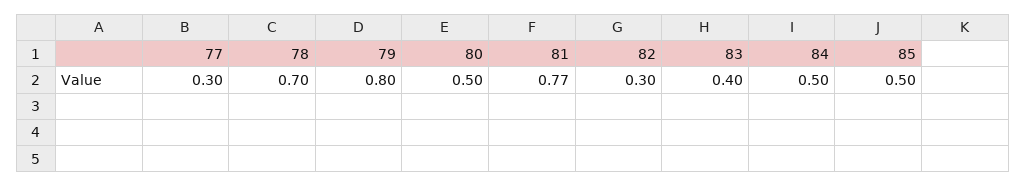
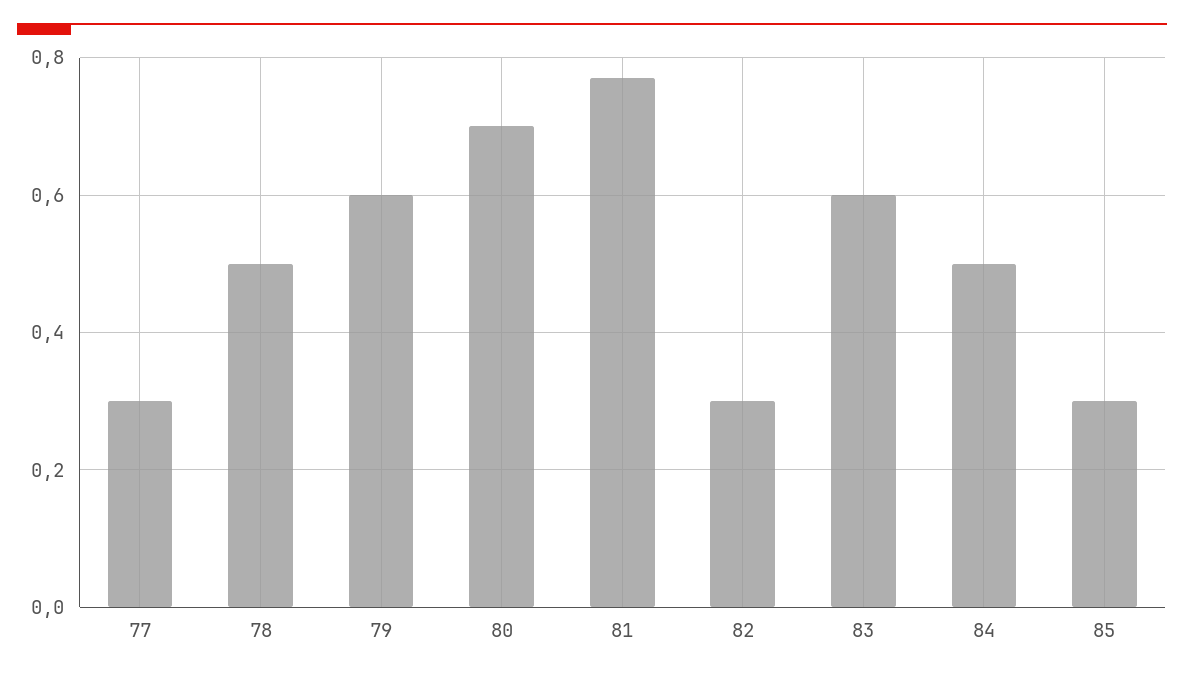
  {
    "77": 0.3,
-   "78": 0.7,
+   "78": 0.5,
-   "79": 0.8,
+   "79": 0.6,
-   "80": 0.5,
+   "80": 0.7,
    "81": 0.77,
    "82": 0.3,
-   "83": 0.4,
+   "83": 0.6,
    "84": 0.5,
-   "85": 0.5
+   "85": 0.3
  }

